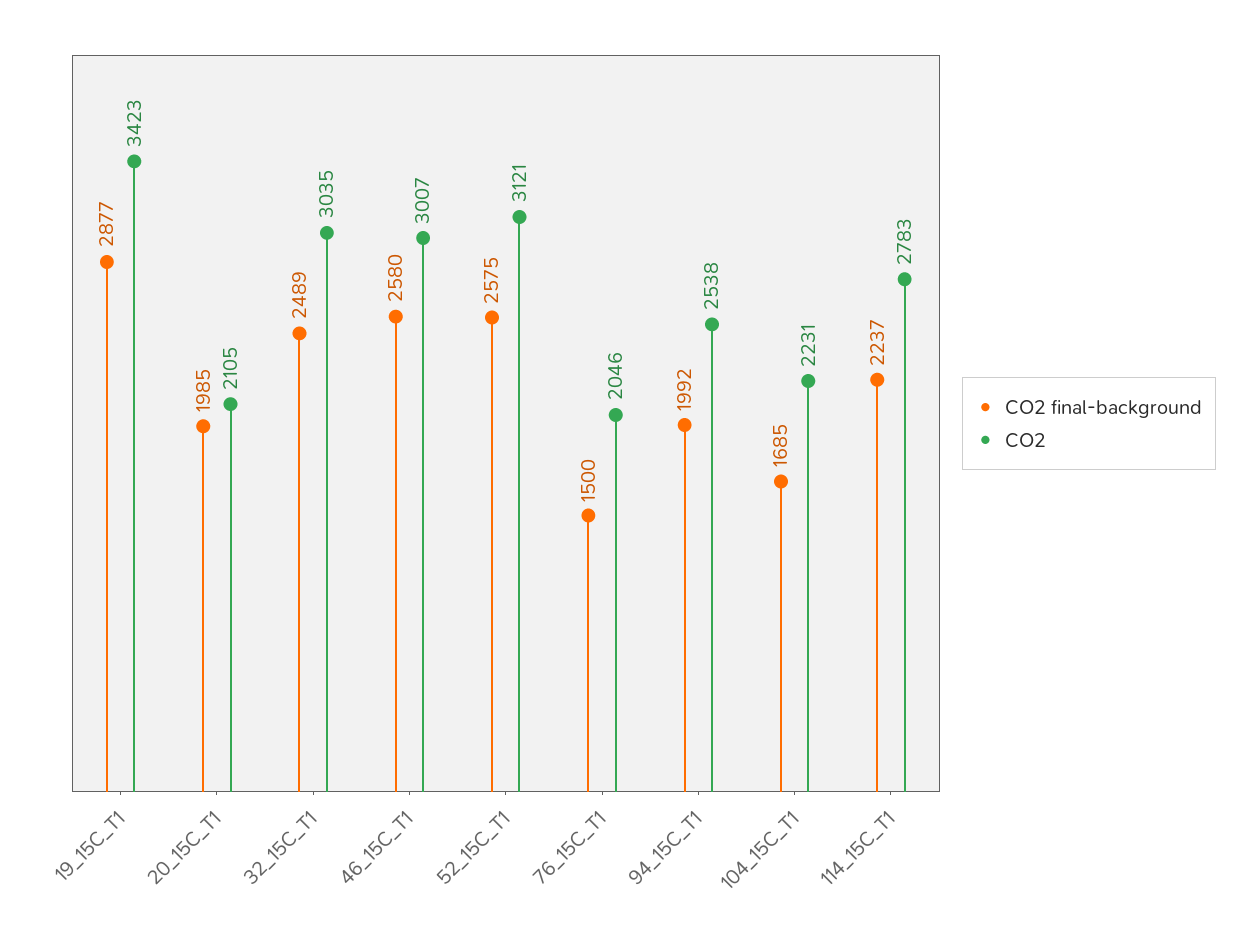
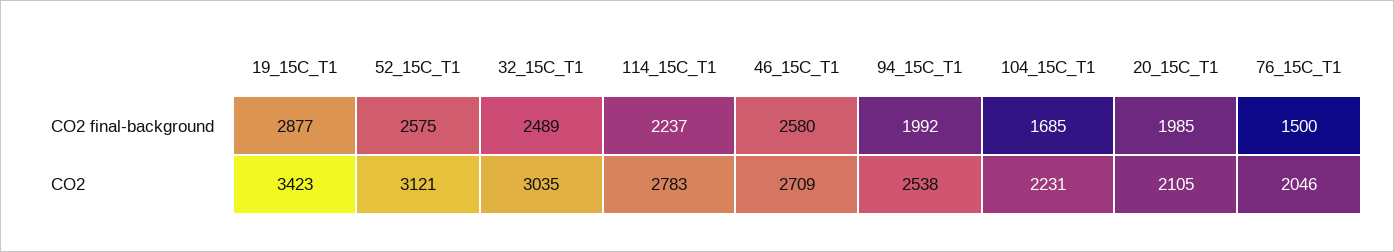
  {
    "CO2 final-background": {
      "19_15C_T1": 2877,
      "20_15C_T1": 1985,
      "32_15C_T1": 2489,
      "46_15C_T1": 2580,
      "52_15C_T1": 2575,
      "76_15C_T1": 1500,
      "94_15C_T1": 1992,
      "104_15C_T1": 1685,
      "114_15C_T1": 2237
    },
    "CO2": {
      "19_15C_T1": 3423,
      "20_15C_T1": 2105,
      "32_15C_T1": 3035,
-     "46_15C_T1": 3007,
+     "46_15C_T1": 2709,
      "52_15C_T1": 3121,
      "76_15C_T1": 2046,
      "94_15C_T1": 2538,
      "104_15C_T1": 2231,
      "114_15C_T1": 2783
    }
  }

